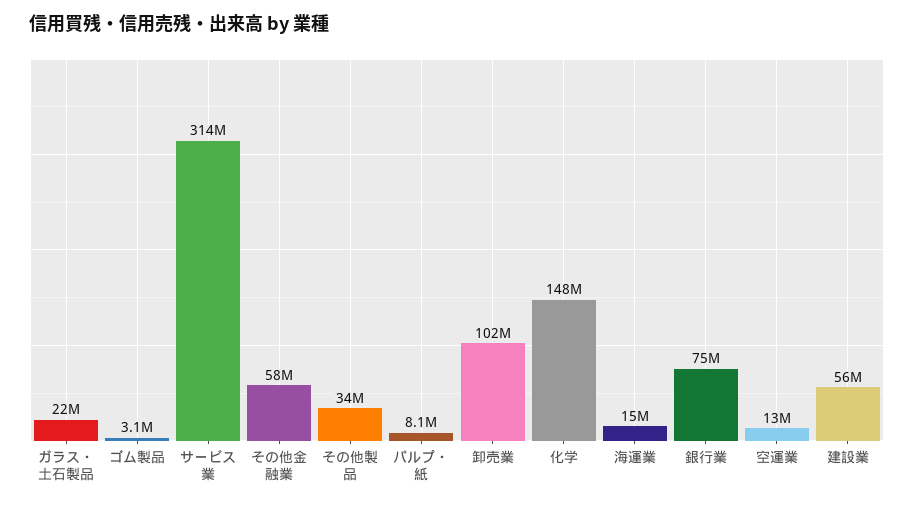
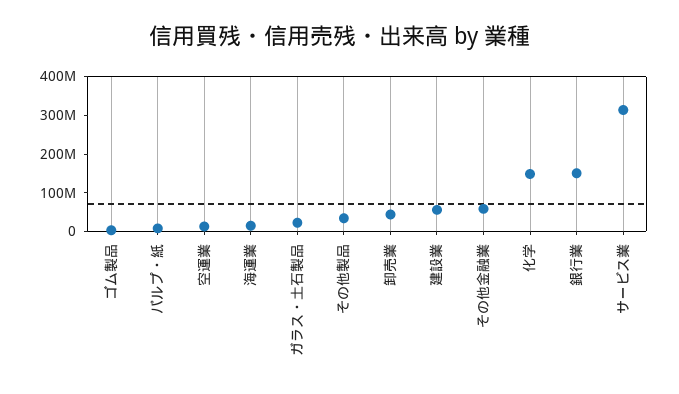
  {
    "ガラス・土石製品": 22000000,
    "ゴム製品": 3100000,
    "サービス業": 314000000,
    "その他金融業": 58000000,
    "その他製品": 34000000,
    "パルプ・紙": 8100000,
-   "卸売業": 102000000,
+   "卸売業": 50000000,
    "化学": 148000000,
    "海運業": 15000000,
-   "銀行業": 75000000,
+   "銀行業": 150000000,
    "空運業": 13000000,
    "建設業": 56000000
  }

